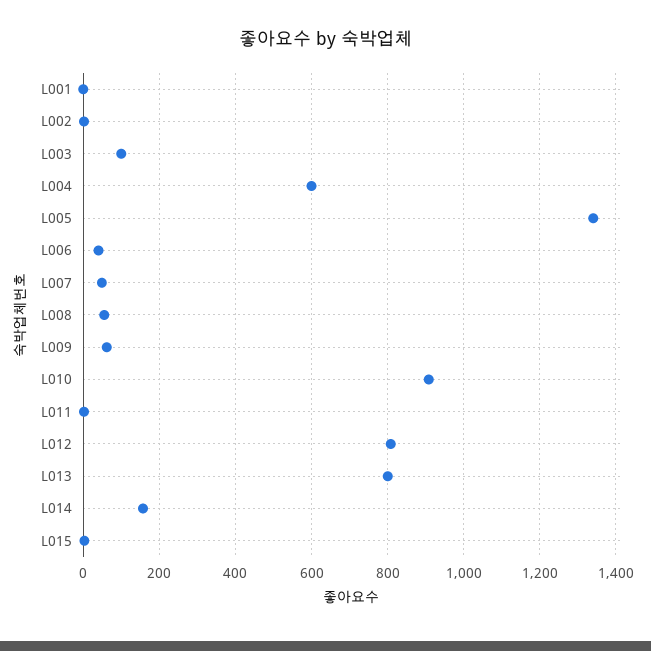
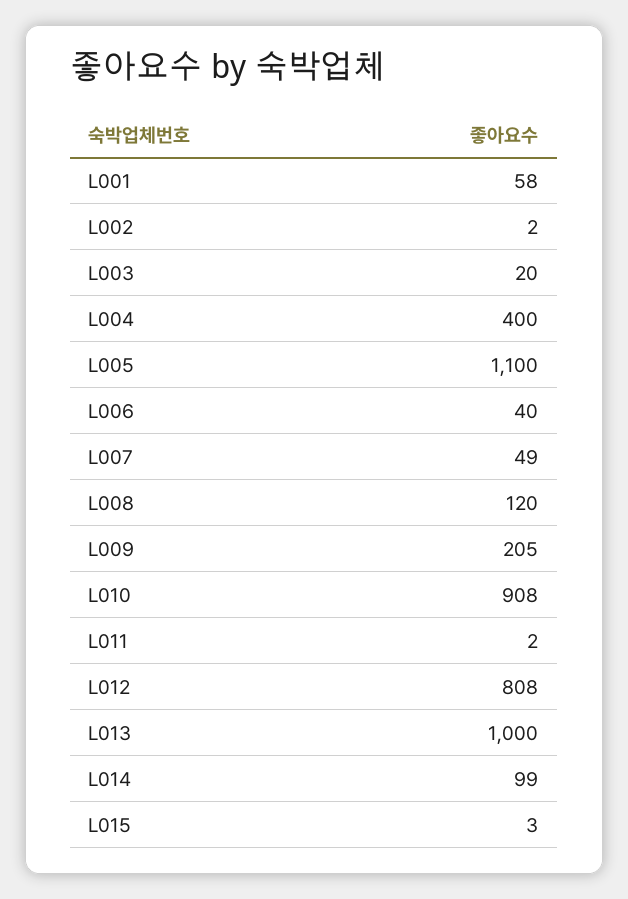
  {
-   "L001": 0,
+   "L001": 58,
    "L002": 2,
-   "L003": 100,
+   "L003": 20,
-   "L004": 600,
+   "L004": 400,
-   "L005": 1340,
+   "L005": 1100,
    "L006": 40,
    "L007": 49,
-   "L008": 60,
+   "L008": 120,
-   "L009": 60,
+   "L009": 205,
    "L010": 908,
    "L011": 2,
    "L012": 808,
-   "L013": 800,
+   "L013": 1000,
-   "L014": 160,
+   "L014": 99,
    "L015": 3
  }

